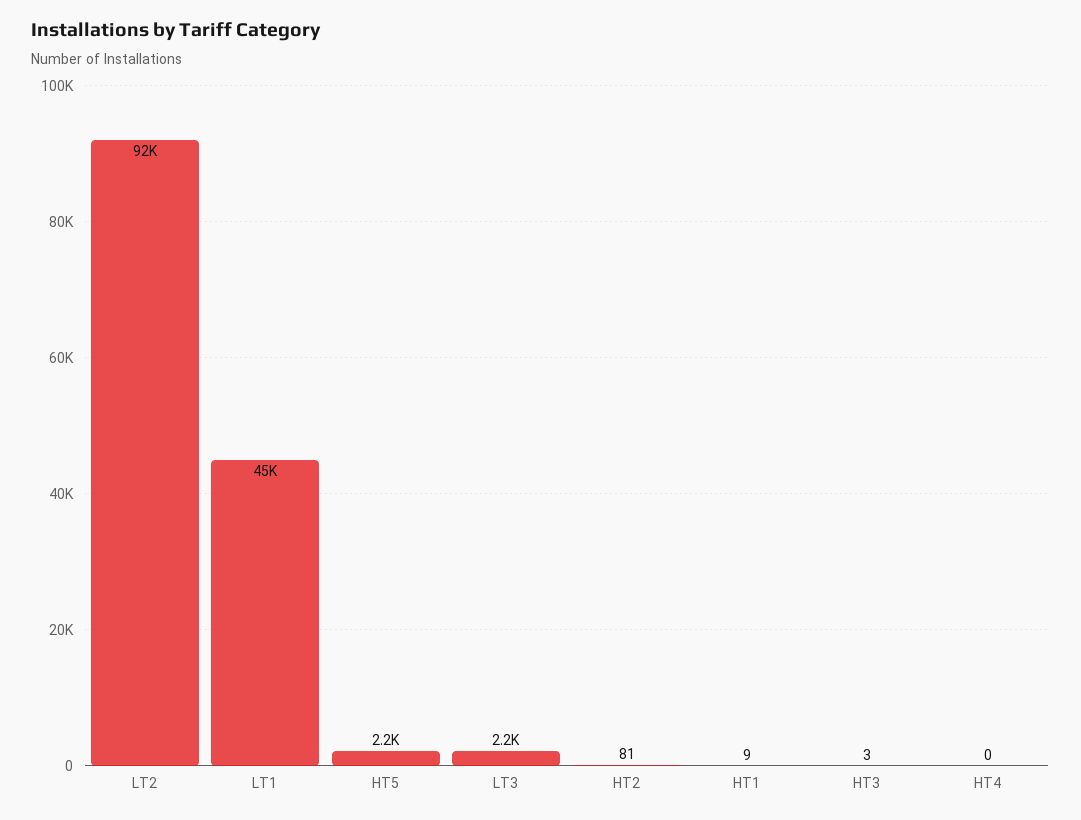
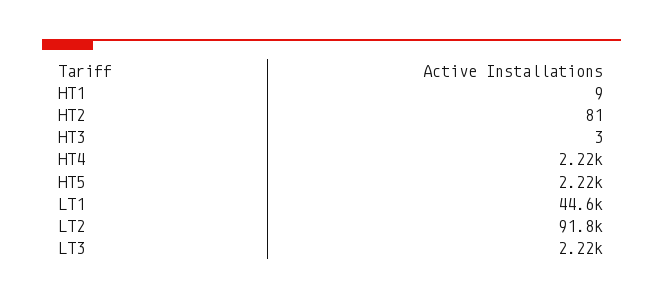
  {
    "LT2": 91800,
    "LT1": 44600,
    "HT5": 2220,
    "LT3": 2220,
    "HT2": 81,
    "HT1": 9,
    "HT3": 3,
-   "HT4": 0
+   "HT4": 2220
  }

